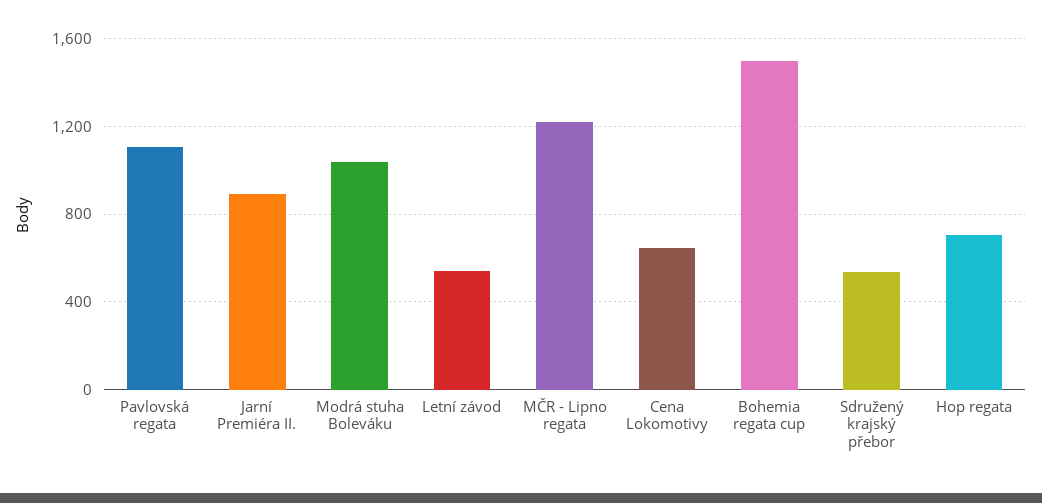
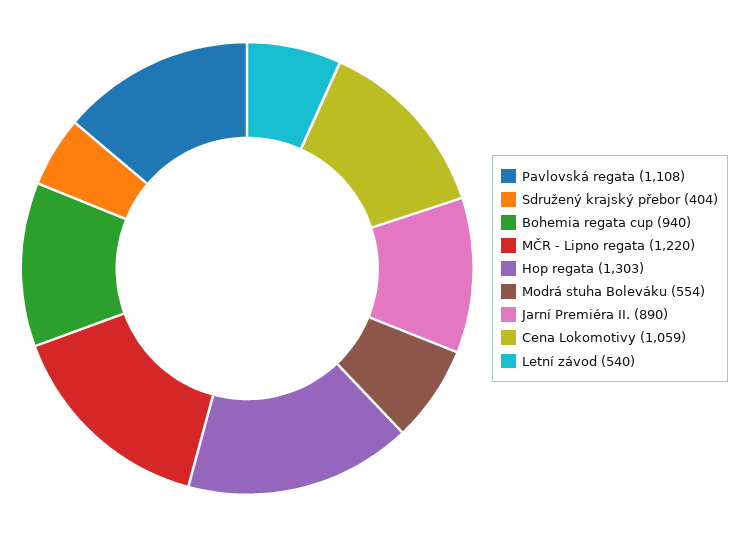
  {
    "Pavlovská regata": 1108,
    "Jarní Premiéra II.": 890,
-   "Modrá stuha Boleváku": 1050,
+   "Modrá stuha Boleváku": 554,
    "Letní závod": 540,
    "MČR - Lipno regata": 1220,
-   "Cena Lokomotivy": 650,
+   "Cena Lokomotivy": 1059,
-   "Bohemia regata cup": 1500,
+   "Bohemia regata cup": 940,
-   "Sdružený krajský přebor": 550,
+   "Sdružený krajský přebor": 404,
-   "Hop regata": 700
+   "Hop regata": 1303
  }

